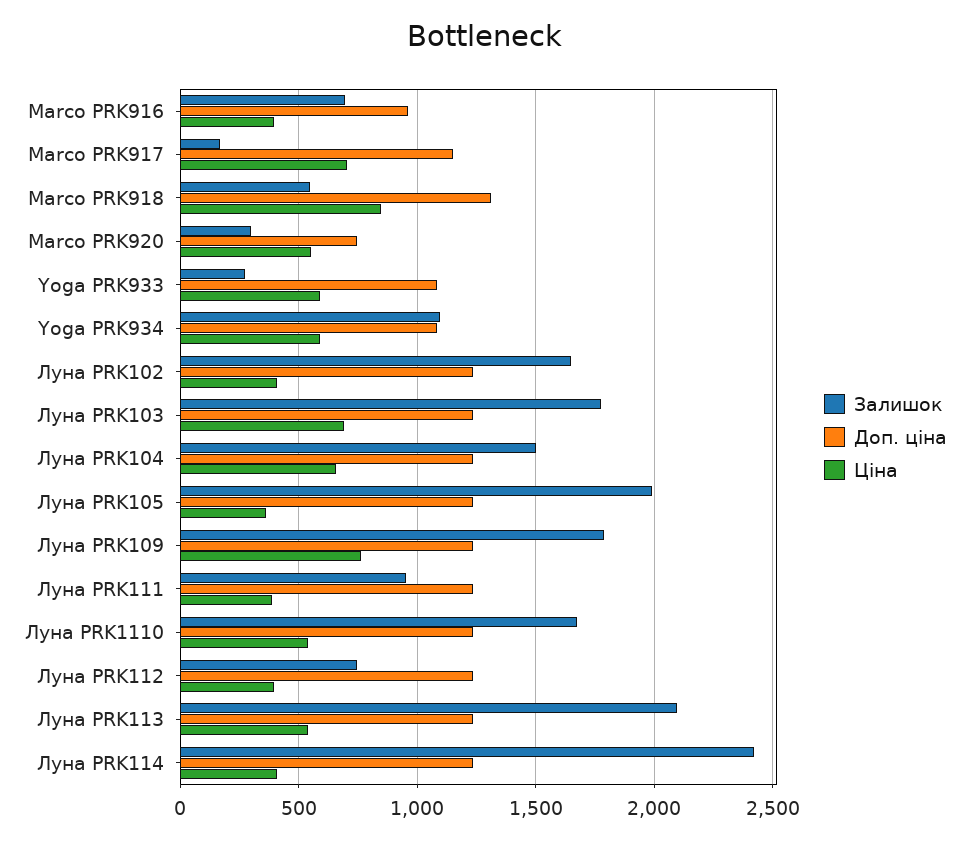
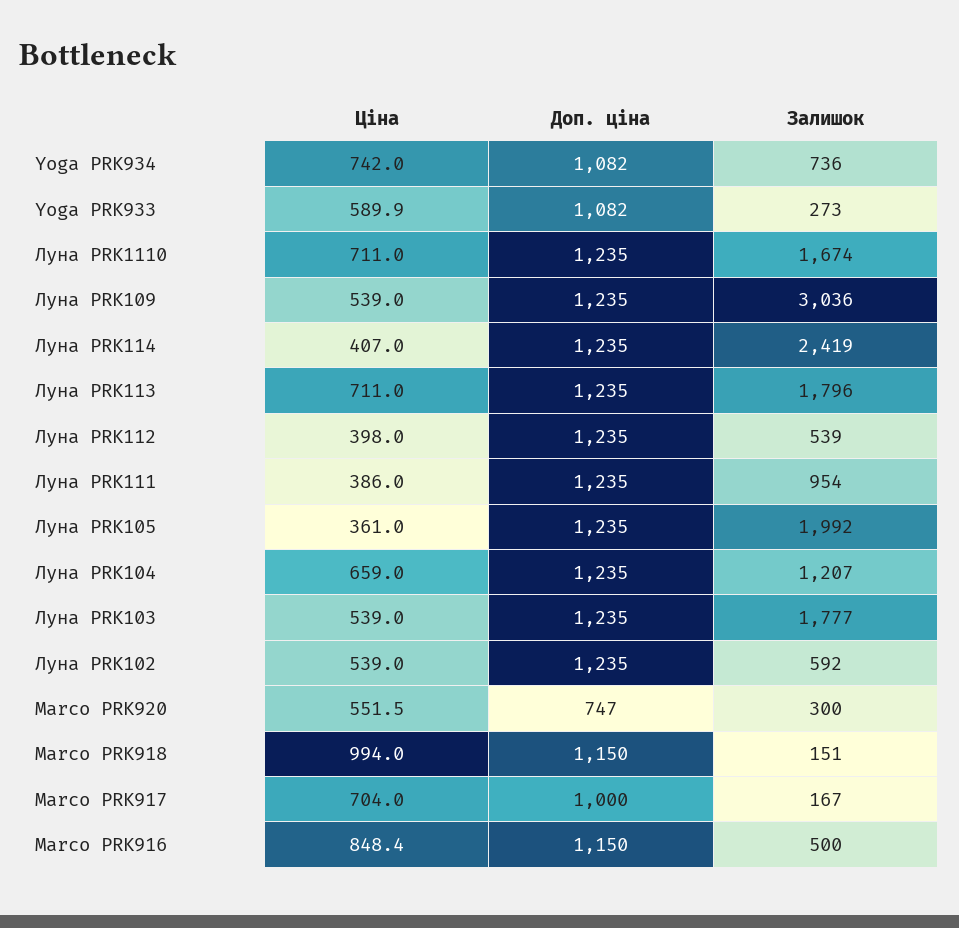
  {
    "Залишок": {
-     "Marco PRK916": 700,
+     "Marco PRK916": 500,
      "Marco PRK917": 167,
-     "Marco PRK918": 550,
+     "Marco PRK918": 151,
      "Marco PRK920": 300,
      "Yoga PRK933": 273,
-     "Yoga PRK934": 1100,
+     "Yoga PRK934": 736,
-     "Луна PRK102": 1650,
+     "Луна PRK102": 592,
      "Луна PRK103": 1777,
-     "Луна PRK104": 1500,
+     "Луна PRK104": 1207,
      "Луна PRK105": 1992,
-     "Луна PRK109": 1800,
+     "Луна PRK109": 3036,
      "Луна PRK111": 954,
      "Луна PRK1110": 1674,
-     "Луна PRK112": 750,
+     "Луна PRK112": 539,
-     "Луна PRK113": 2100,
+     "Луна PRK113": 1796,
      "Луна PRK114": 2419
    },
    "Доп. ціна": {
-     "Marco PRK916": 950,
+     "Marco PRK916": 1150,
-     "Marco PRK917": 1150,
+     "Marco PRK917": 1000,
-     "Marco PRK918": 1300,
+     "Marco PRK918": 1150,
      "Marco PRK920": 747,
      "Yoga PRK933": 1082,
      "Yoga PRK934": 1082,
      "Луна PRK102": 1235,
      "Луна PRK103": 1235,
      "Луна PRK104": 1235,
      "Луна PRK105": 1235,
      "Луна PRK109": 1235,
      "Луна PRK111": 1235,
      "Луна PRK1110": 1235,
      "Луна PRK112": 1235,
      "Луна PRK113": 1235,
      "Луна PRK114": 1235
    },
    "Ціна": {
-     "Marco PRK916": 400,
+     "Marco PRK916": 848.4,
      "Marco PRK917": 704,
-     "Marco PRK918": 850,
+     "Marco PRK918": 994,
      "Marco PRK920": 551.5,
      "Yoga PRK933": 589.9,
-     "Yoga PRK934": 600,
+     "Yoga PRK934": 742,
-     "Луна PRK102": 400,
+     "Луна PRK102": 539,
-     "Луна PRK103": 700,
+     "Луна PRK103": 539,
      "Луна PRK104": 659,
      "Луна PRK105": 361,
-     "Луна PRK109": 750,
+     "Луна PRK109": 539,
      "Луна PRK111": 386,
-     "Луна PRK1110": 550,
+     "Луна PRK1110": 711,
      "Луна PRK112": 398,
-     "Луна PRK113": 550,
+     "Луна PRK113": 711,
      "Луна PRK114": 407
    }
  }

